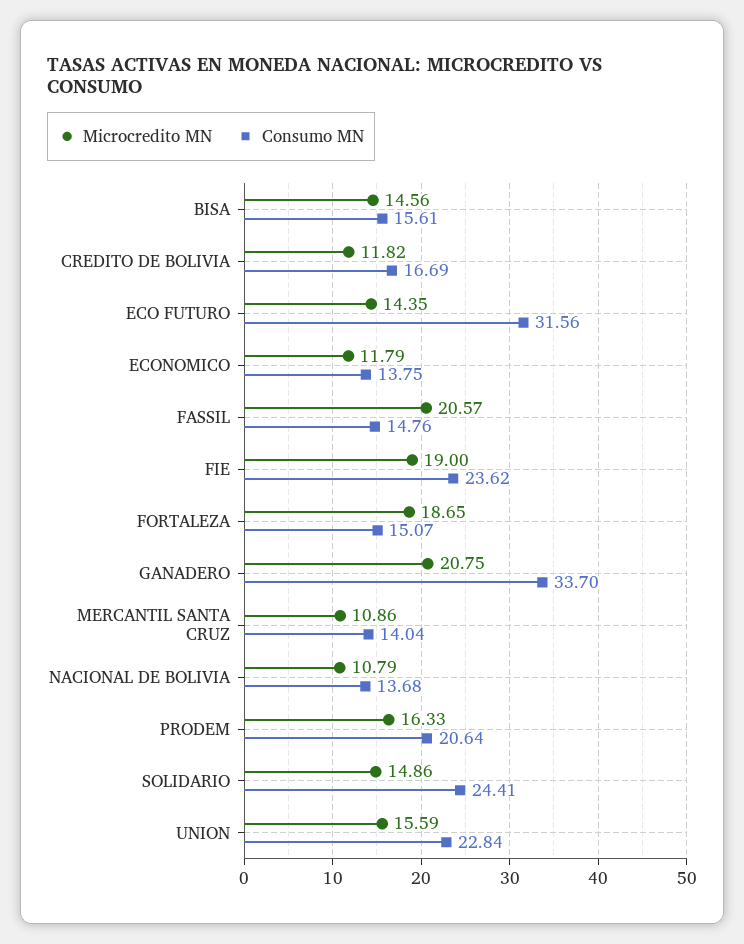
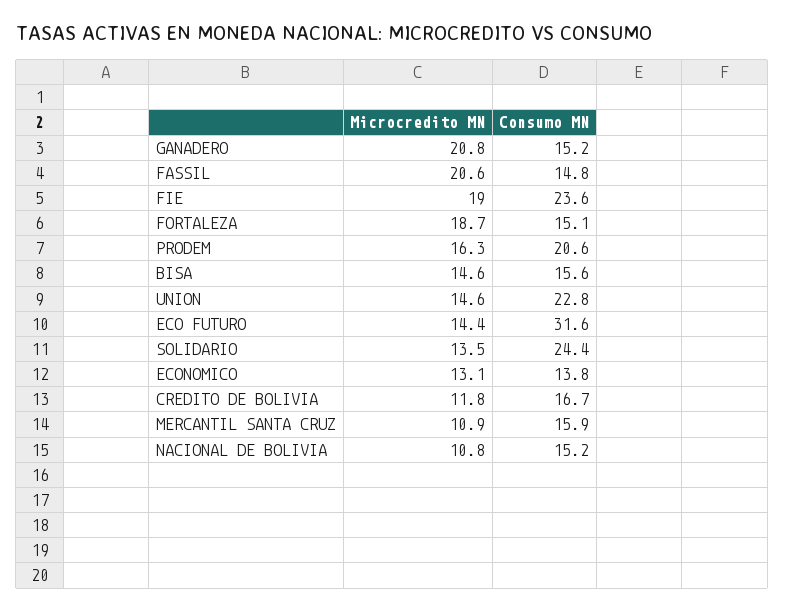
  {
    "Microcredito MN": {
      "BISA": 14.56,
      "CREDITO DE BOLIVIA": 11.82,
      "ECO FUTURO": 14.35,
-     "ECONOMICO": 11.79,
+     "ECONOMICO": 13.1,
      "FASSIL": 20.57,
      "FIE": 19,
      "FORTALEZA": 18.65,
      "GANADERO": 20.75,
      "MERCANTIL SANTA CRUZ": 10.86,
      "NACIONAL DE BOLIVIA": 10.79,
      "PRODEM": 16.33,
-     "SOLIDARIO": 14.86,
+     "SOLIDARIO": 13.5,
-     "UNION": 15.59
+     "UNION": 14.6
    },
    "Consumo MN": {
      "BISA": 15.61,
      "CREDITO DE BOLIVIA": 16.69,
      "ECO FUTURO": 31.56,
      "ECONOMICO": 13.75,
      "FASSIL": 14.76,
      "FIE": 23.62,
      "FORTALEZA": 15.07,
-     "GANADERO": 33.7,
+     "GANADERO": 15.2,
-     "MERCANTIL SANTA CRUZ": 14.04,
+     "MERCANTIL SANTA CRUZ": 15.9,
-     "NACIONAL DE BOLIVIA": 13.68,
+     "NACIONAL DE BOLIVIA": 15.2,
      "PRODEM": 20.64,
      "SOLIDARIO": 24.41,
      "UNION": 22.84
    }
  }

